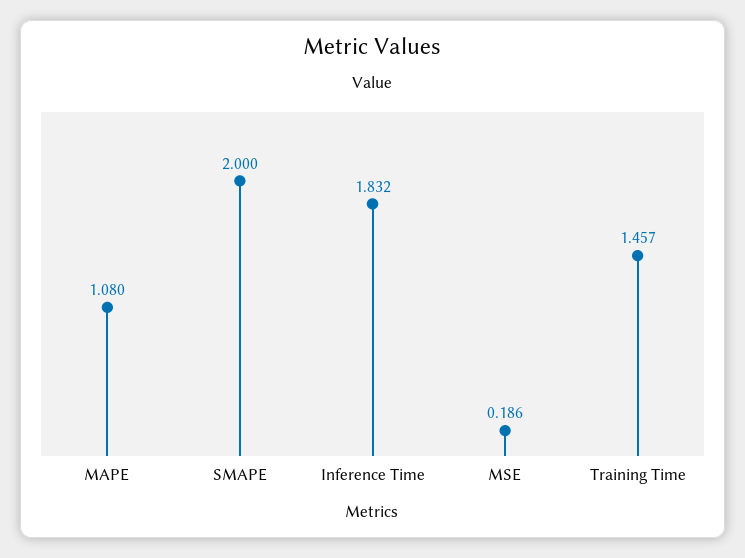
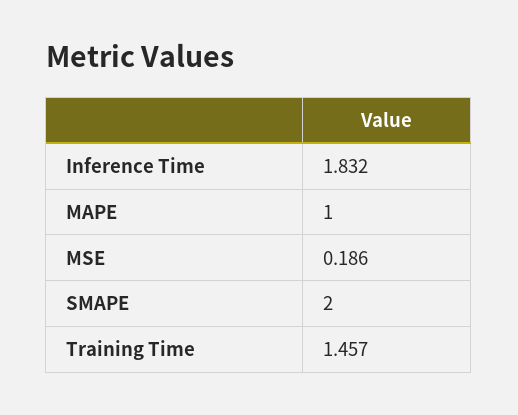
  {
-   "MAPE": 1.08,
+   "MAPE": 1,
    "SMAPE": 2,
    "Inference Time": 1.832,
    "MSE": 0.186,
    "Training Time": 1.457
  }

